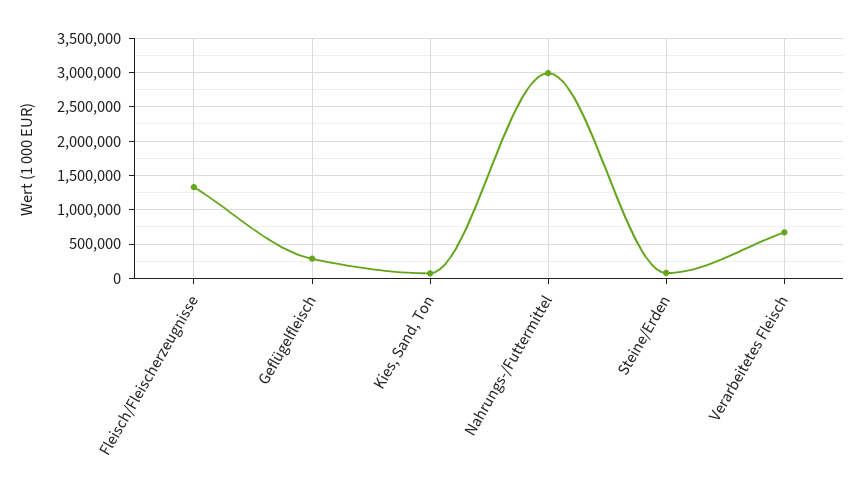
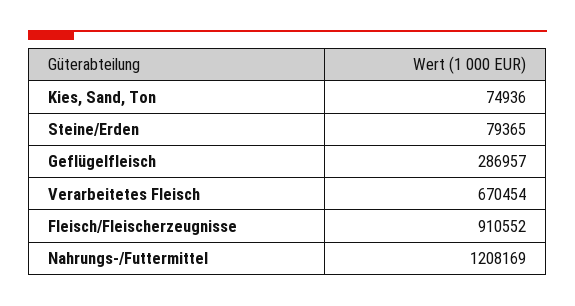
  {
-   "Fleisch/Fleischerzeugnisse": 1300000,
+   "Fleisch/Fleischerzeugnisse": 910552,
    "Geflügelfleisch": 286957,
    "Kies, Sand, Ton": 74936,
-   "Nahrungs-/Futtermittel": 3000000,
+   "Nahrungs-/Futtermittel": 1208169,
    "Steine/Erden": 79365,
    "Verarbeitetes Fleisch": 670454
  }

